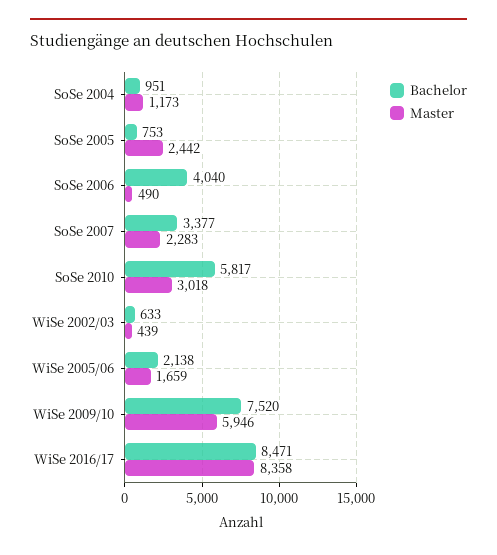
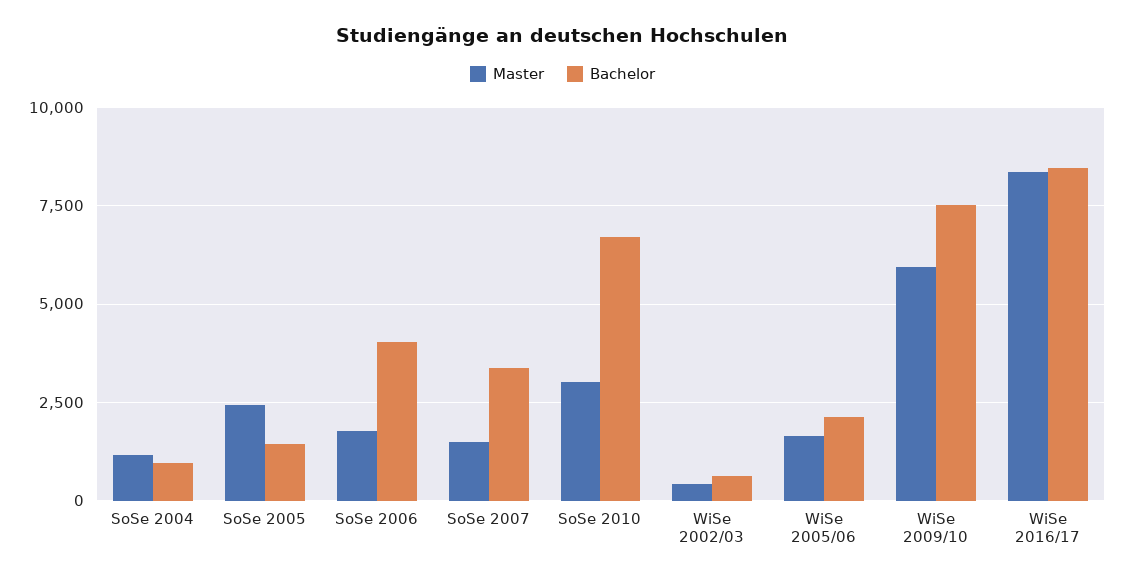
  {
    "Bachelor": {
      "SoSe 2004": 951,
-     "SoSe 2005": 753,
+     "SoSe 2005": 1500,
      "SoSe 2006": 4040,
      "SoSe 2007": 3377,
-     "SoSe 2010": 5817,
+     "SoSe 2010": 6750,
      "WiSe 2002/03": 633,
      "WiSe 2005/06": 2138,
      "WiSe 2009/10": 7520,
      "WiSe 2016/17": 8471
    },
    "Master": {
      "SoSe 2004": 1173,
      "SoSe 2005": 2442,
-     "SoSe 2006": 490,
+     "SoSe 2006": 1750,
-     "SoSe 2007": 2283,
+     "SoSe 2007": 1500,
      "SoSe 2010": 3018,
      "WiSe 2002/03": 439,
      "WiSe 2005/06": 1659,
      "WiSe 2009/10": 5946,
      "WiSe 2016/17": 8358
    }
  }

